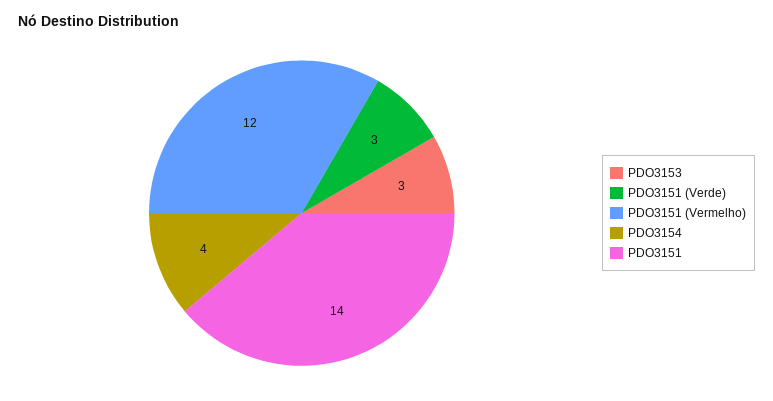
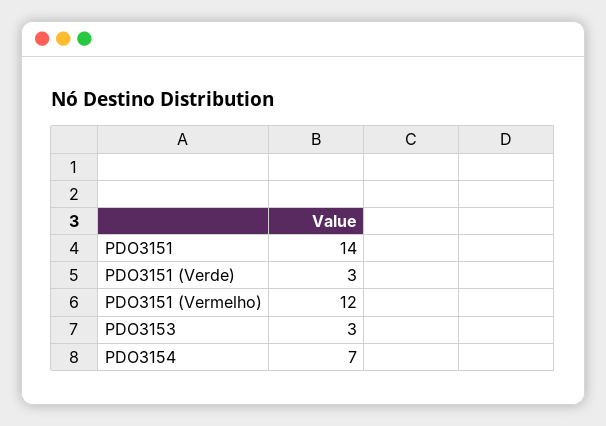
  {
    "PDO3153": 3,
    "PDO3151 (Verde)": 3,
    "PDO3151 (Vermelho)": 12,
-   "PDO3154": 4,
+   "PDO3154": 7,
    "PDO3151": 14
  }

